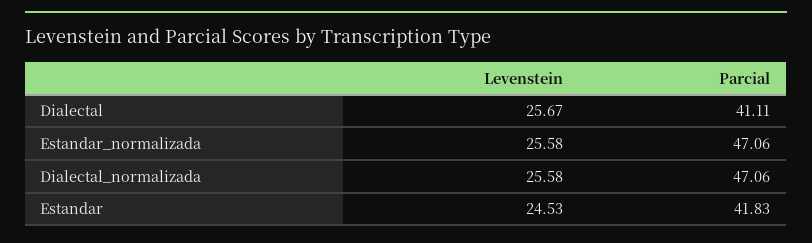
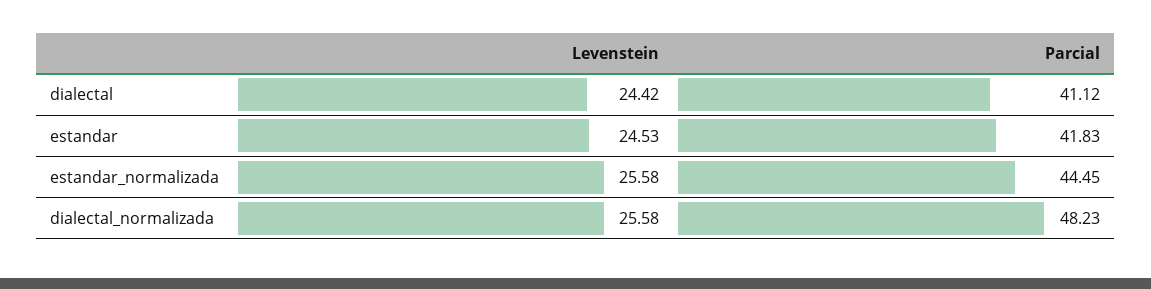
  {
    "Levenstein": {
-     "Dialectal": 25.67,
+     "Dialectal": 24.42,
      "Estandar_normalizada": 25.58,
      "Dialectal_normalizada": 25.58,
      "Estandar": 24.53
    },
    "Parcial": {
-     "Dialectal": 41.11,
+     "Dialectal": 41.12,
-     "Estandar_normalizada": 47.06,
+     "Estandar_normalizada": 44.45,
-     "Dialectal_normalizada": 47.06,
+     "Dialectal_normalizada": 48.23,
      "Estandar": 41.83
    }
  }

